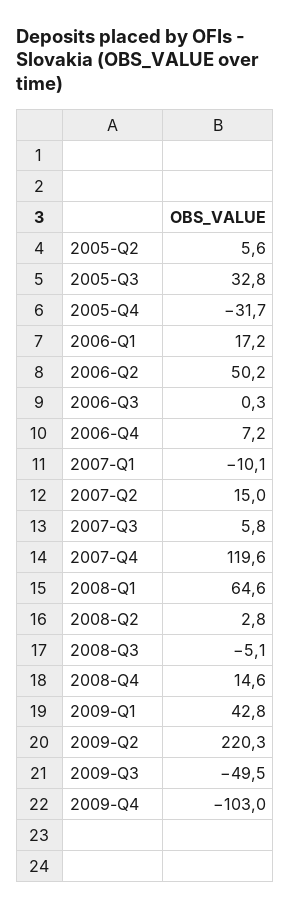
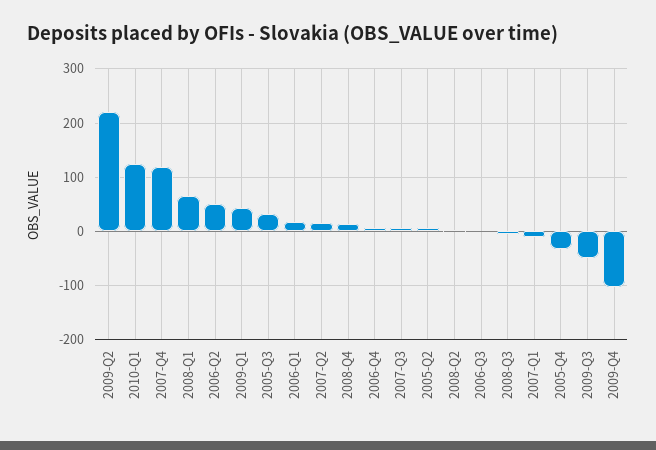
  {
    "2005-Q2": 5.6,
    "2005-Q3": 32.8,
    "2005-Q4": -31.7,
    "2006-Q1": 17.2,
    "2006-Q2": 50.2,
    "2006-Q3": 0.3,
    "2006-Q4": 7.2,
    "2007-Q1": -10.1,
    "2007-Q2": 15,
    "2007-Q3": 5.8,
    "2007-Q4": 119.6,
    "2008-Q1": 64.6,
    "2008-Q2": 2.8,
    "2008-Q3": -5.1,
    "2008-Q4": 14.6,
    "2009-Q1": 42.8,
    "2009-Q2": 220.3,
    "2009-Q3": -49.5,
-   "2009-Q4": -103
+   "2009-Q4": -103,
+   "2010-Q1": 120
  }

